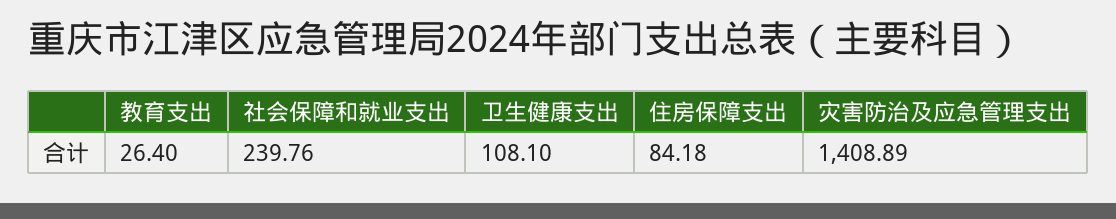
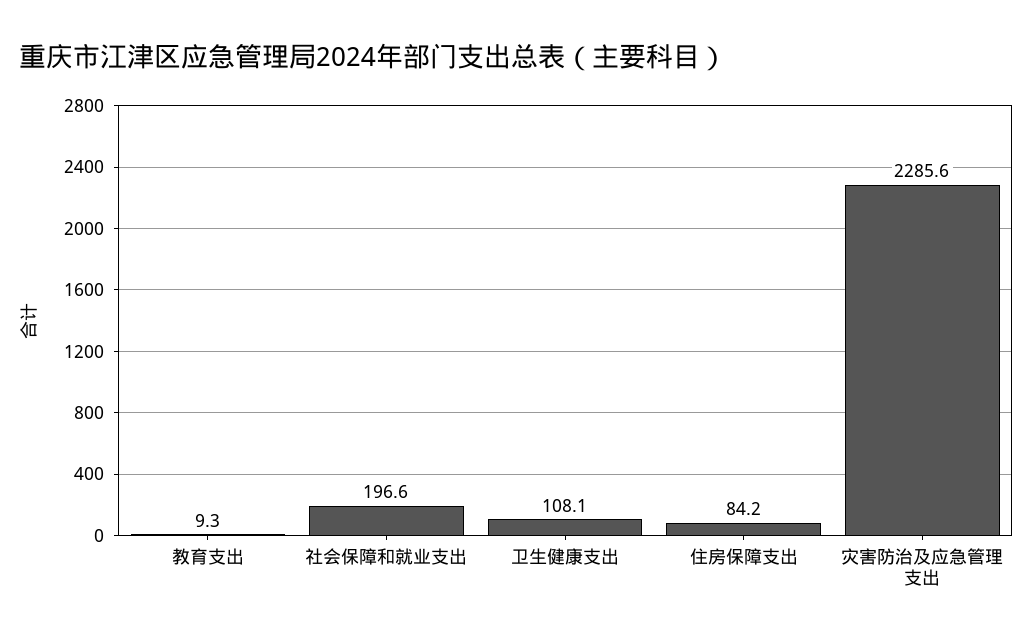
  {
-   "教育支出": 26.4,
+   "教育支出": 9.3,
-   "社会保障和就业支出": 239.76,
+   "社会保障和就业支出": 196.6,
    "卫生健康支出": 108.1,
    "住房保障支出": 84.18,
-   "灾害防治及应急管理支出": 1408.89
+   "灾害防治及应急管理支出": 2285.6
  }

